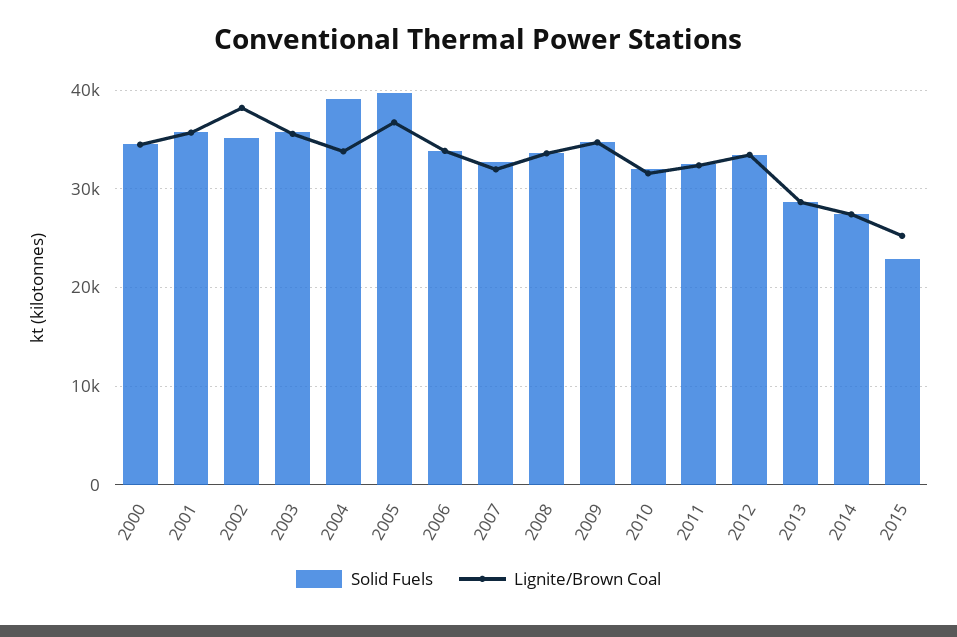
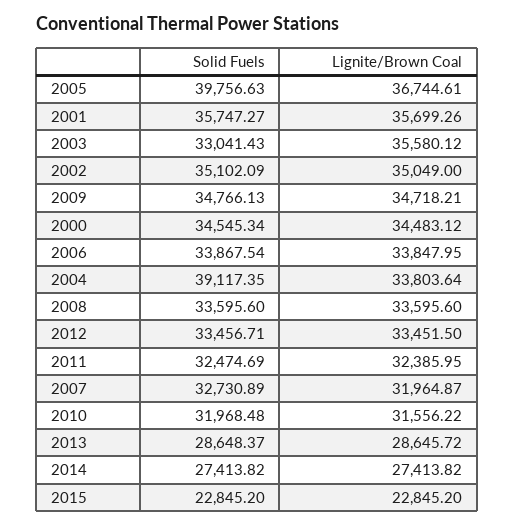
  {
    "Solid Fuels": {
      "2000": 34545.34,
      "2001": 35747.27,
      "2002": 35102.09,
-     "2003": 36000,
+     "2003": 33041.43,
      "2004": 39117.35,
      "2005": 39756.63,
      "2006": 33867.54,
      "2007": 32730.89,
      "2008": 33595.6,
      "2009": 34766.13,
      "2010": 31968.48,
      "2011": 32474.69,
      "2012": 33456.71,
      "2013": 28648.37,
      "2014": 27413.82,
      "2015": 22845.2
    },
    "Lignite/Brown Coal": {
      "2000": 34483.12,
      "2001": 35699.26,
-     "2002": 38000,
+     "2002": 35049,
      "2003": 35580.12,
      "2004": 33803.64,
      "2005": 36744.61,
      "2006": 33847.95,
      "2007": 31964.87,
      "2008": 33595.6,
      "2009": 34718.21,
      "2010": 31556.22,
      "2011": 32385.95,
      "2012": 33451.5,
      "2013": 28645.72,
      "2014": 27413.82,
-     "2015": 25000
+     "2015": 22845.2
    }
  }

